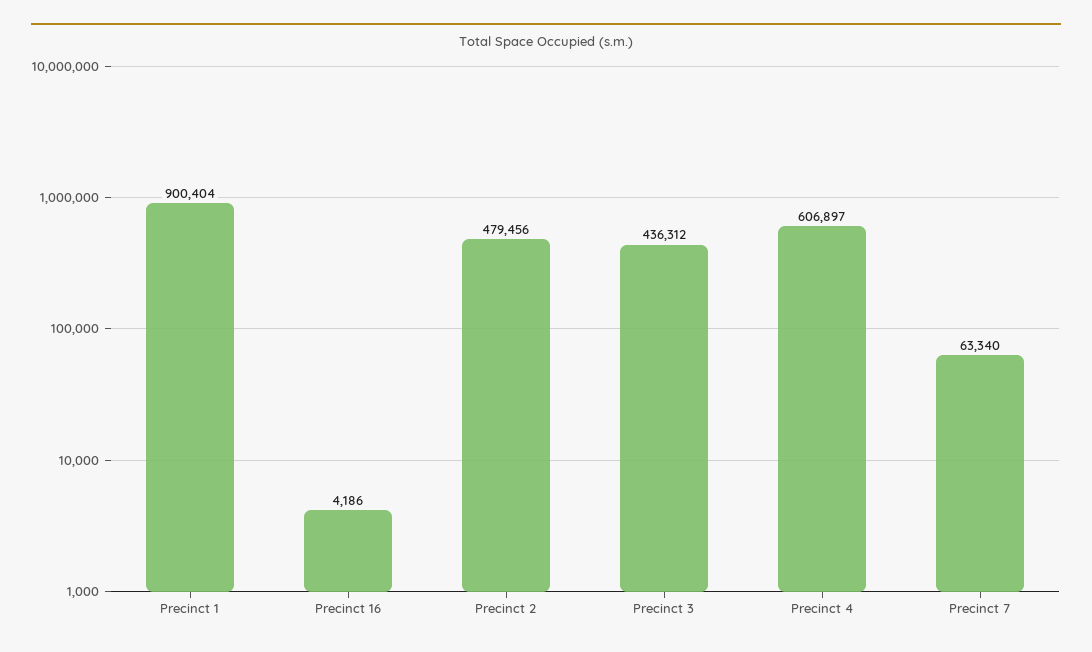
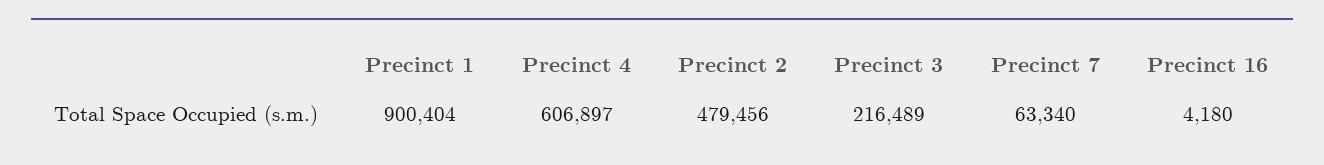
  {
    "Precinct 1": 900404,
-   "Precinct 16": 4186,
+   "Precinct 16": 4180,
    "Precinct 2": 479456,
-   "Precinct 3": 436312,
+   "Precinct 3": 216489,
    "Precinct 4": 606897,
    "Precinct 7": 63340
  }

